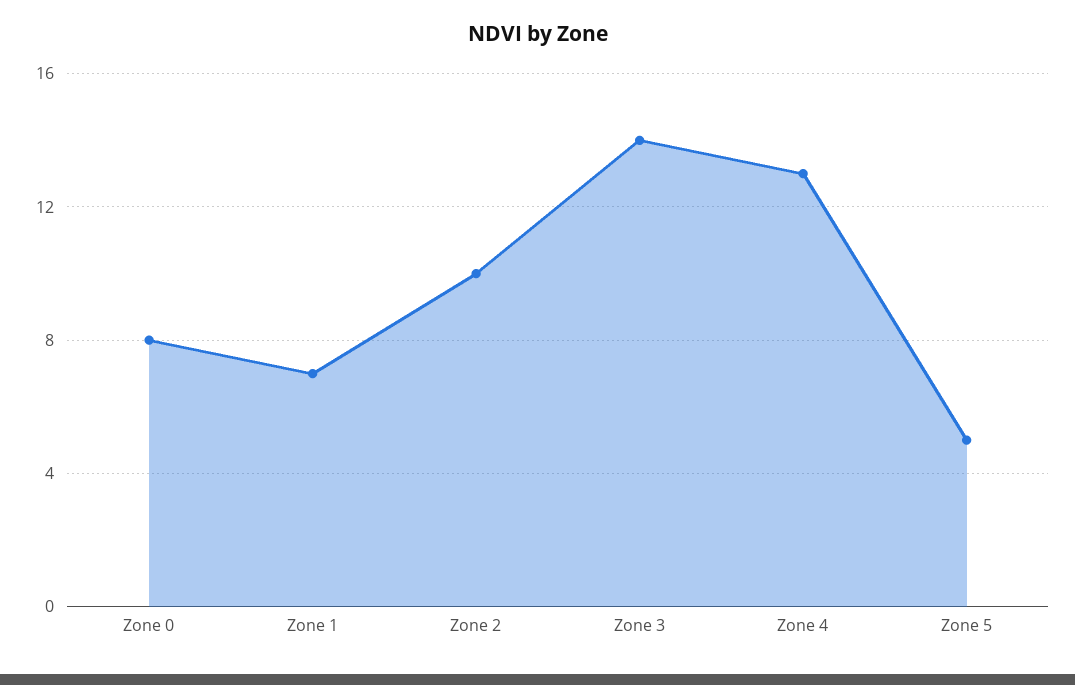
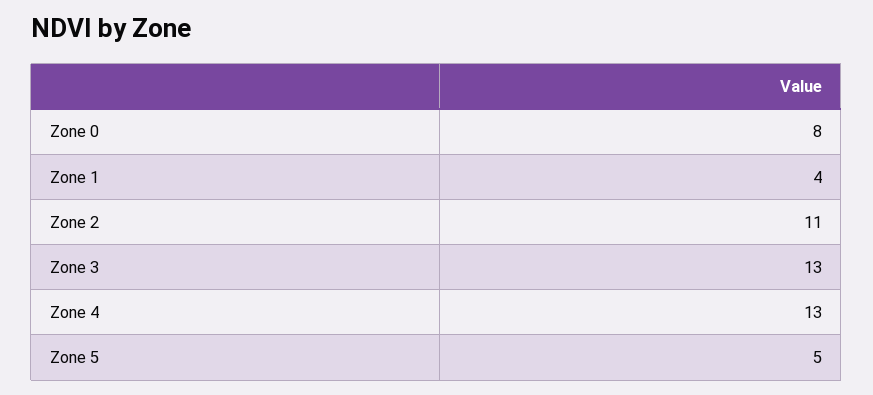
  {
    "Zone 0": 8,
-   "Zone 1": 7,
+   "Zone 1": 4,
-   "Zone 2": 10,
+   "Zone 2": 11,
-   "Zone 3": 14,
+   "Zone 3": 13,
    "Zone 4": 13,
    "Zone 5": 5
  }

